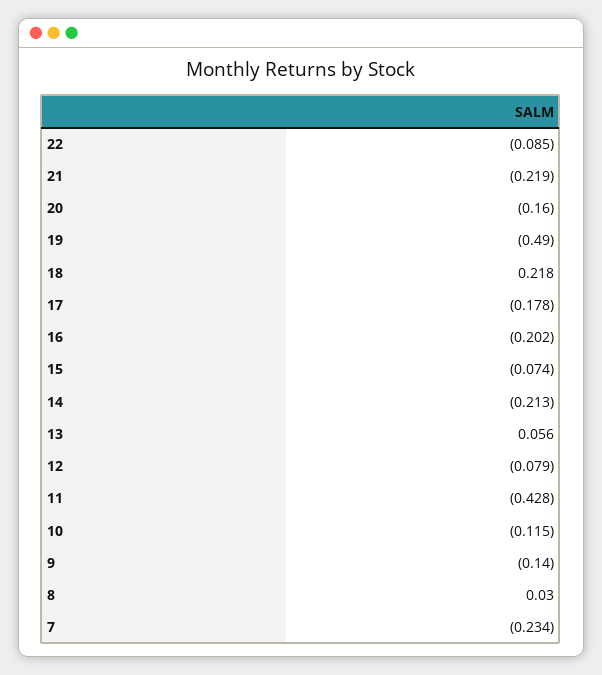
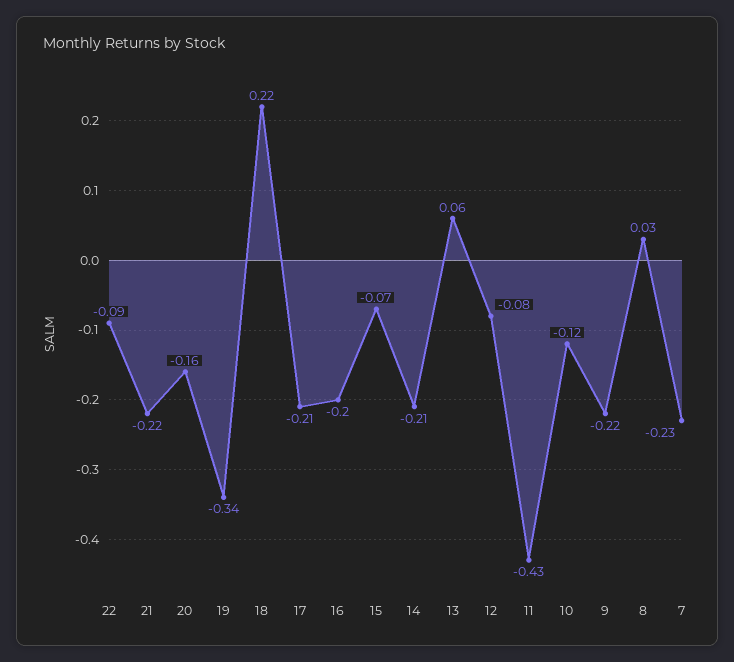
  {
    "22": -0.085,
    "21": -0.219,
    "20": -0.16,
-   "19": -0.49,
+   "19": -0.34,
    "18": 0.218,
-   "17": -0.178,
+   "17": -0.21,
    "16": -0.202,
    "15": -0.074,
    "14": -0.213,
    "13": 0.056,
    "12": -0.079,
    "11": -0.428,
    "10": -0.115,
-   "9": -0.14,
+   "9": -0.22,
    "8": 0.03,
    "7": -0.234
  }

